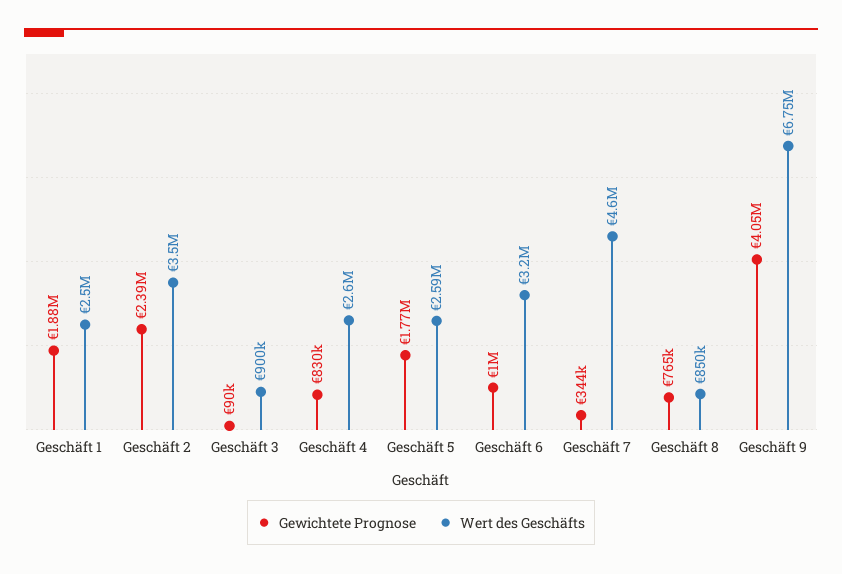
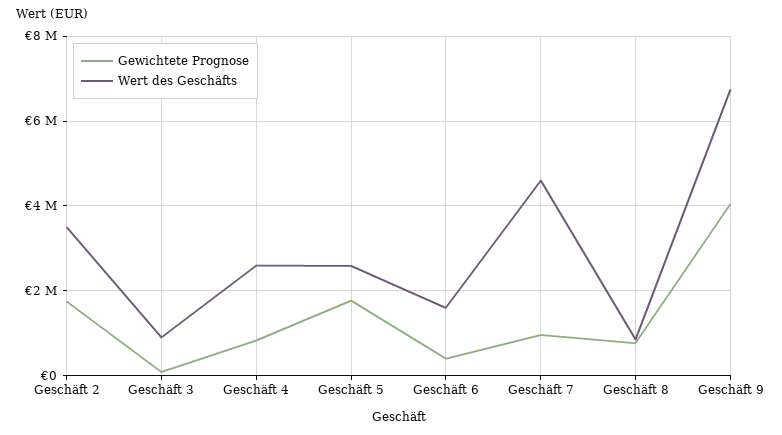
  {
    "Gewichtete Prognose": {
-     "Geschäft 1": 1880000,
-     "Geschäft 2": 2390000,
+     "Geschäft 2": 1800000,
      "Geschäft 3": 90000,
      "Geschäft 4": 830000,
      "Geschäft 5": 1770000,
-     "Geschäft 6": 1000000,
+     "Geschäft 6": 400000,
-     "Geschäft 7": 344000,
+     "Geschäft 7": 1000000,
      "Geschäft 8": 765000,
      "Geschäft 9": 4050000
    },
    "Wert des Geschäfts": {
-     "Geschäft 1": 2500000,
      "Geschäft 2": 3500000,
      "Geschäft 3": 900000,
      "Geschäft 4": 2600000,
      "Geschäft 5": 2590000,
-     "Geschäft 6": 3200000,
+     "Geschäft 6": 1600000,
      "Geschäft 7": 4600000,
      "Geschäft 8": 850000,
      "Geschäft 9": 6750000
    }
  }

